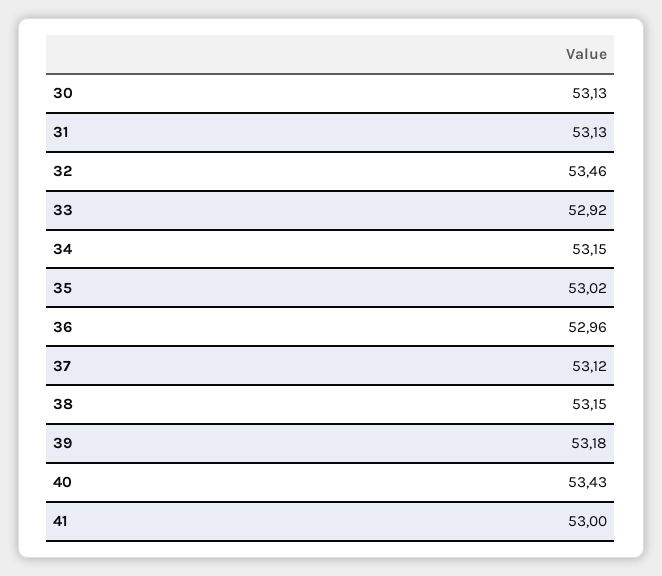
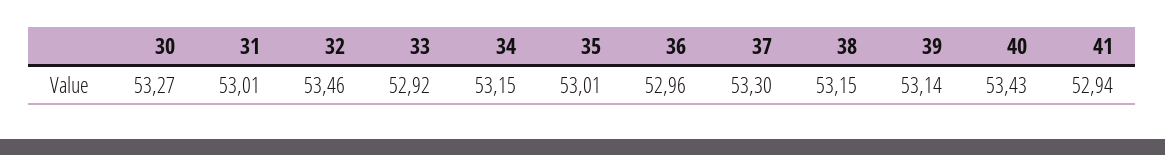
  {
-   "30": 53.13,
+   "30": 53.27,
-   "31": 53.13,
+   "31": 53.01,
    "32": 53.46,
    "33": 52.92,
    "34": 53.15,
-   "35": 53.02,
+   "35": 53.01,
    "36": 52.96,
-   "37": 53.12,
+   "37": 53.3,
    "38": 53.15,
-   "39": 53.18,
+   "39": 53.14,
    "40": 53.43,
-   "41": 53
+   "41": 52.94
  }

